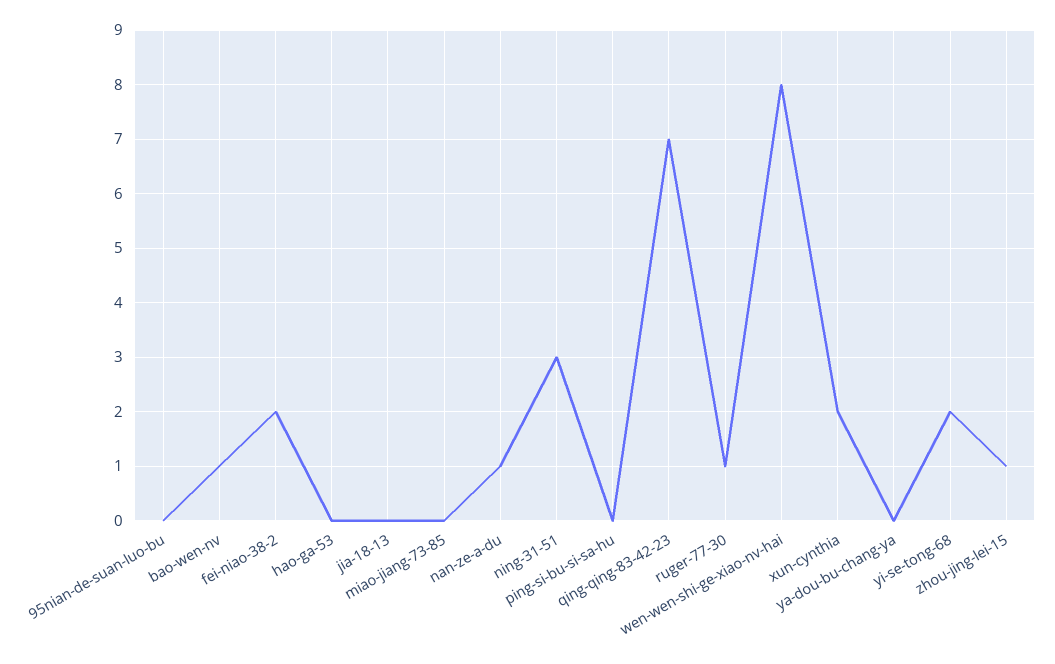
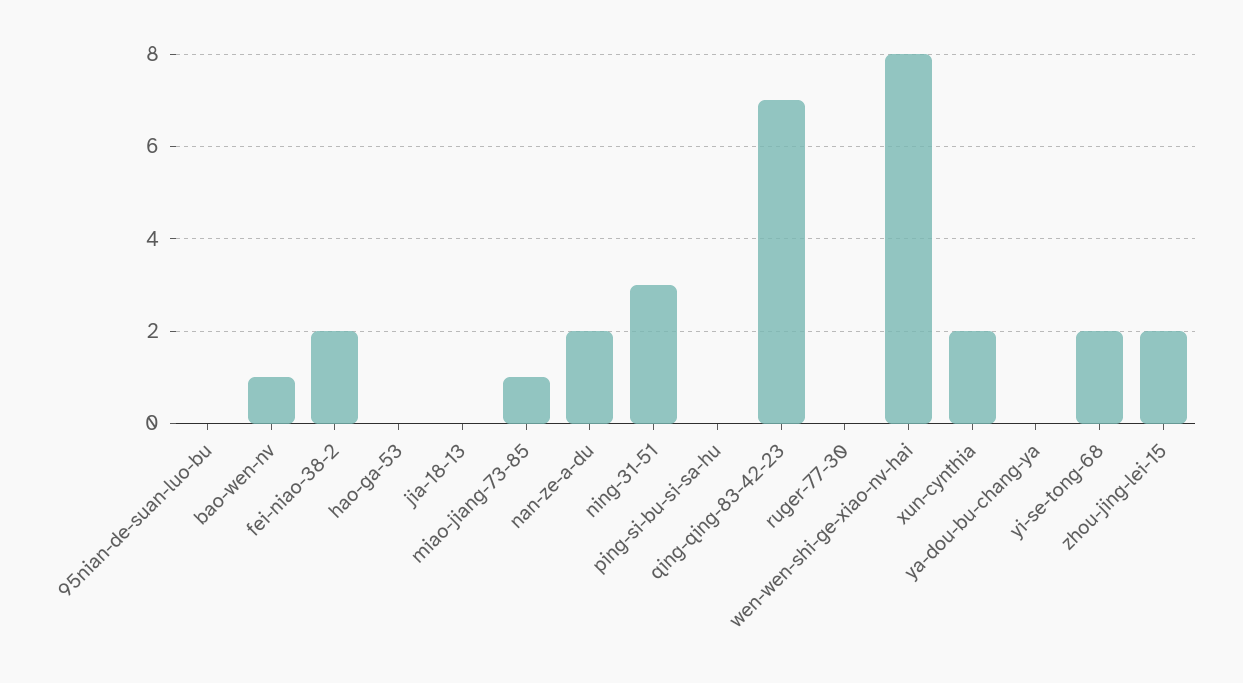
  {
    "95nian-de-suan-luo-bu": 0,
    "bao-wen-nv": 1,
    "fei-niao-38-2": 2,
    "hao-ga-53": 0,
    "jia-18-13": 0,
-   "miao-jiang-73-85": 0,
+   "miao-jiang-73-85": 1,
-   "nan-ze-a-du": 1,
+   "nan-ze-a-du": 2,
    "ning-31-51": 3,
    "ping-si-bu-si-sa-hu": 0,
    "qing-qing-83-42-23": 7,
-   "ruger-77-30": 1,
+   "ruger-77-30": 0,
    "wen-wen-shi-ge-xiao-nv-hai": 8,
    "xun-cynthia": 2,
    "ya-dou-bu-chang-ya": 0,
    "yi-se-tong-68": 2,
-   "zhou-jing-lei-15": 1
+   "zhou-jing-lei-15": 2
  }

